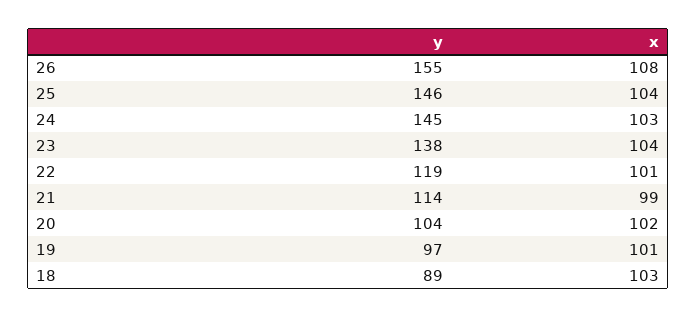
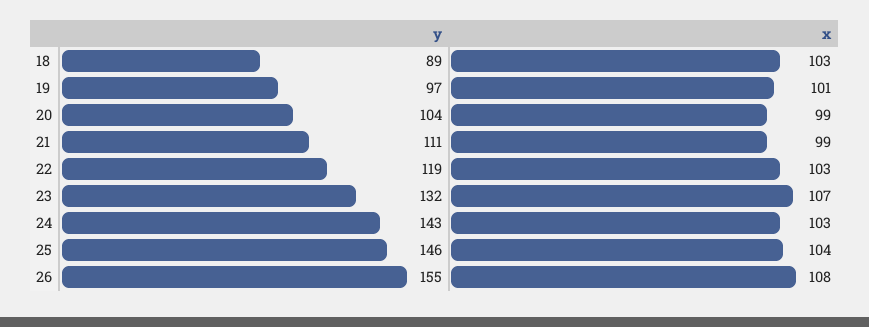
  {
    "y": {
      "26": 155,
      "25": 146,
-     "24": 145,
+     "24": 143,
-     "23": 138,
+     "23": 132,
      "22": 119,
-     "21": 114,
+     "21": 111,
      "20": 104,
      "19": 97,
      "18": 89
    },
    "x": {
      "26": 108,
      "25": 104,
      "24": 103,
-     "23": 104,
+     "23": 107,
-     "22": 101,
+     "22": 103,
      "21": 99,
-     "20": 102,
+     "20": 99,
      "19": 101,
      "18": 103
    }
  }

